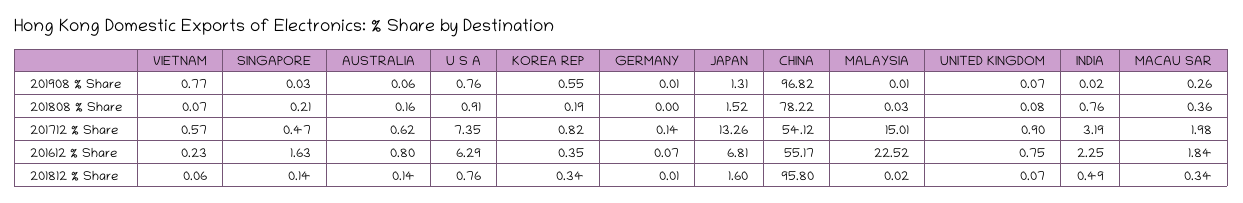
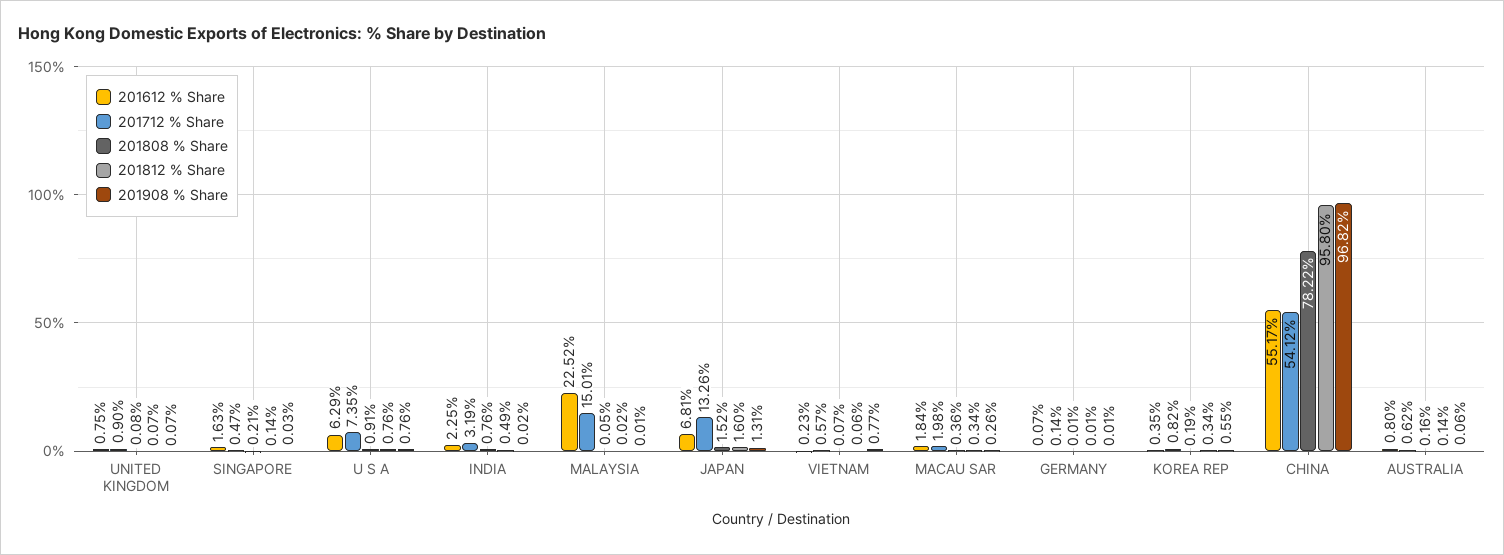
  {
    "201908 % Share": {
      "VIETNAM": 0.77,
      "SINGAPORE": 0.03,
      "AUSTRALIA": 0.06,
      "U S A": 0.76,
      "KOREA REP": 0.55,
      "GERMANY": 0.01,
      "JAPAN": 1.31,
      "CHINA": 96.82,
      "MALAYSIA": 0.01,
      "UNITED KINGDOM": 0.07,
      "INDIA": 0.02,
      "MACAU SAR": 0.26
    },
    "201808 % Share": {
      "VIETNAM": 0.07,
      "SINGAPORE": 0.21,
      "AUSTRALIA": 0.16,
      "U S A": 0.91,
      "KOREA REP": 0.19,
-     "GERMANY": 0,
+     "GERMANY": 0.01,
      "JAPAN": 1.52,
      "CHINA": 78.22,
-     "MALAYSIA": 0.03,
+     "MALAYSIA": 0.05,
      "UNITED KINGDOM": 0.08,
      "INDIA": 0.76,
      "MACAU SAR": 0.36
    },
    "201712 % Share": {
      "VIETNAM": 0.57,
      "SINGAPORE": 0.47,
      "AUSTRALIA": 0.62,
      "U S A": 7.35,
      "KOREA REP": 0.82,
      "GERMANY": 0.14,
      "JAPAN": 13.26,
      "CHINA": 54.12,
      "MALAYSIA": 15.01,
      "UNITED KINGDOM": 0.9,
      "INDIA": 3.19,
      "MACAU SAR": 1.98
    },
    "201612 % Share": {
      "VIETNAM": 0.23,
      "SINGAPORE": 1.63,
      "AUSTRALIA": 0.8,
      "U S A": 6.29,
      "KOREA REP": 0.35,
      "GERMANY": 0.07,
      "JAPAN": 6.81,
      "CHINA": 55.17,
      "MALAYSIA": 22.52,
      "UNITED KINGDOM": 0.75,
      "INDIA": 2.25,
      "MACAU SAR": 1.84
    },
    "201812 % Share": {
      "VIETNAM": 0.06,
      "SINGAPORE": 0.14,
      "AUSTRALIA": 0.14,
      "U S A": 0.76,
      "KOREA REP": 0.34,
      "GERMANY": 0.01,
      "JAPAN": 1.6,
      "CHINA": 95.8,
      "MALAYSIA": 0.02,
      "UNITED KINGDOM": 0.07,
      "INDIA": 0.49,
      "MACAU SAR": 0.34
    }
  }

